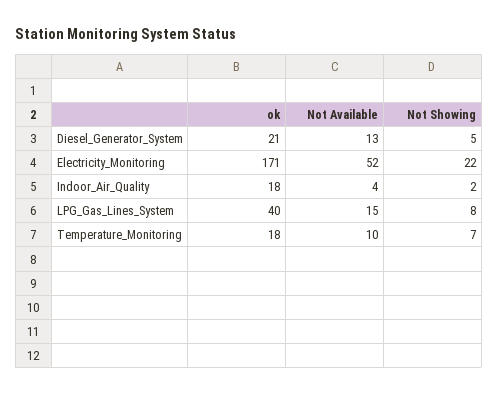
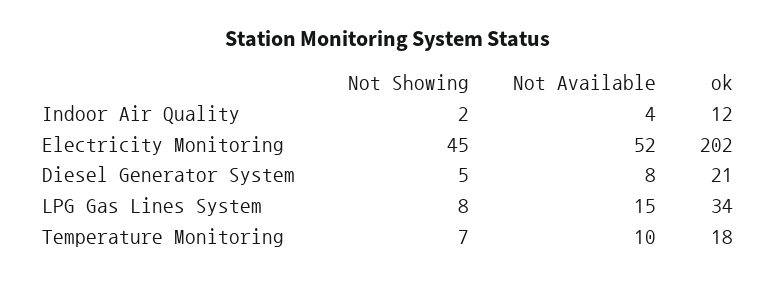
  {
    "ok": {
      "Diesel_Generator_System": 21,
-     "Electricity_Monitoring": 171,
+     "Electricity_Monitoring": 202,
-     "Indoor_Air_Quality": 18,
+     "Indoor_Air_Quality": 12,
-     "LPG_Gas_Lines_System": 40,
+     "LPG_Gas_Lines_System": 34,
      "Temperature_Monitoring": 18
    },
    "Not Available": {
-     "Diesel_Generator_System": 13,
+     "Diesel_Generator_System": 8,
      "Electricity_Monitoring": 52,
      "Indoor_Air_Quality": 4,
      "LPG_Gas_Lines_System": 15,
      "Temperature_Monitoring": 10
    },
    "Not Showing": {
      "Diesel_Generator_System": 5,
-     "Electricity_Monitoring": 22,
+     "Electricity_Monitoring": 45,
      "Indoor_Air_Quality": 2,
      "LPG_Gas_Lines_System": 8,
      "Temperature_Monitoring": 7
    }
  }

